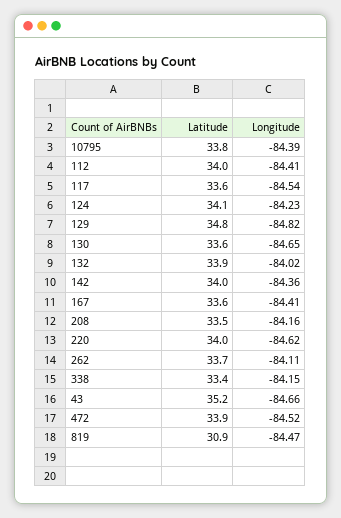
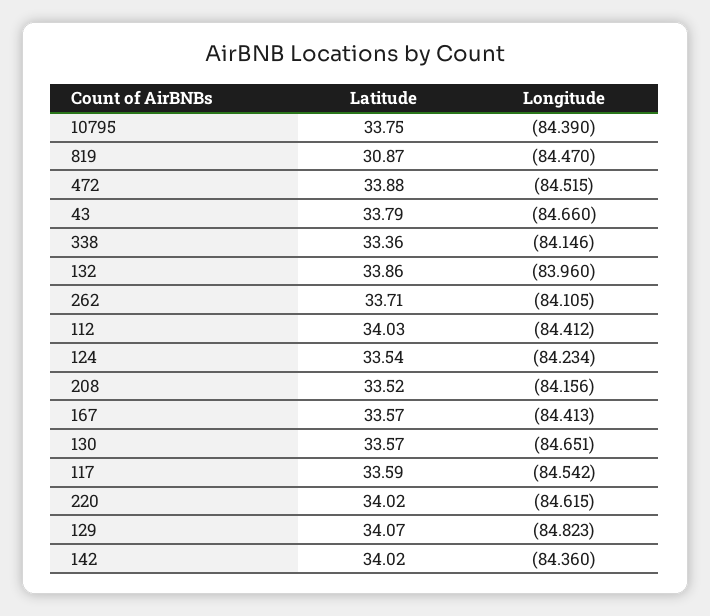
  {
    "Latitude": {
      "10795": 33.75,
      "112": 34.03,
      "117": 33.59,
-     "124": 34.1,
+     "124": 33.54,
-     "129": 34.8,
+     "129": 34.07,
      "130": 33.57,
      "132": 33.86,
      "142": 34.02,
      "167": 33.57,
      "208": 33.52,
      "220": 34.02,
      "262": 33.71,
      "338": 33.36,
-     "43": 35.2,
+     "43": 33.79,
      "472": 33.88,
      "819": 30.87
    },
    "Longitude": {
      "10795": -84.39,
      "112": -84.412,
      "117": -84.542,
      "124": -84.234,
      "129": -84.823,
      "130": -84.651,
-     "132": -84.02,
+     "132": -83.96,
      "142": -84.36,
      "167": -84.413,
      "208": -84.156,
      "220": -84.615,
      "262": -84.105,
      "338": -84.146,
      "43": -84.66,
      "472": -84.515,
      "819": -84.47
    }
  }

